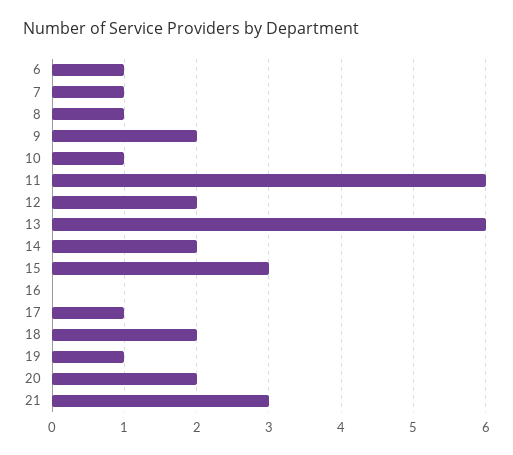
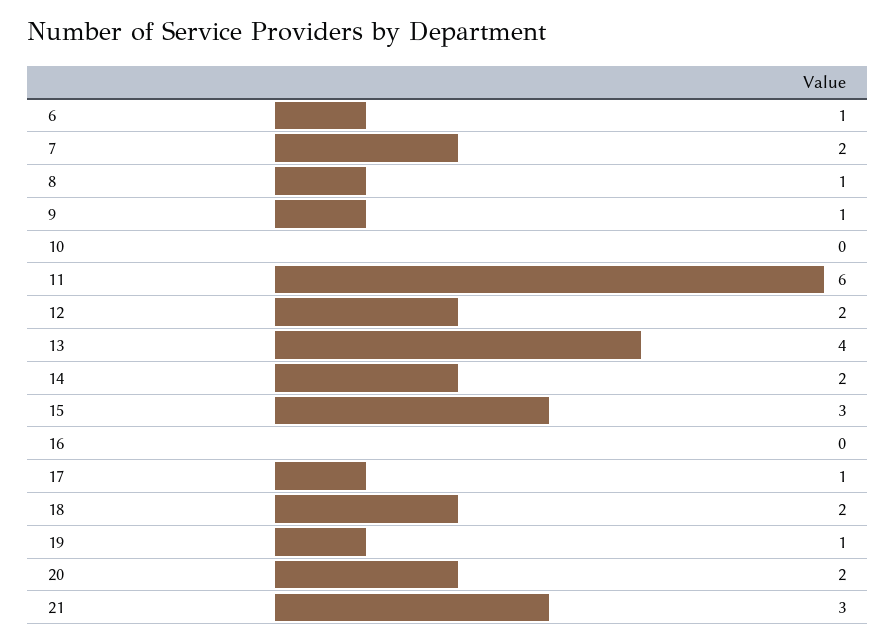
  {
    "6": 1,
-   "7": 1,
+   "7": 2,
    "8": 1,
-   "9": 2,
+   "9": 1,
-   "10": 1,
+   "10": 0,
    "11": 6,
    "12": 2,
-   "13": 6,
+   "13": 4,
    "14": 2,
    "15": 3,
    "16": 0,
    "17": 1,
    "18": 2,
    "19": 1,
    "20": 2,
    "21": 3
  }

